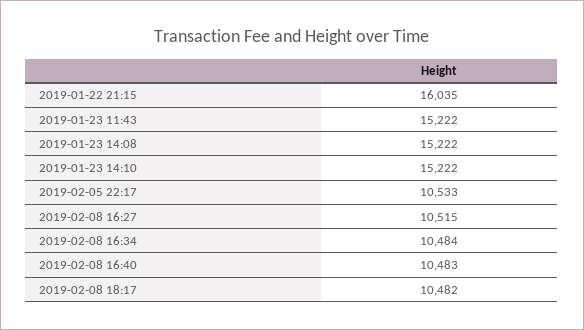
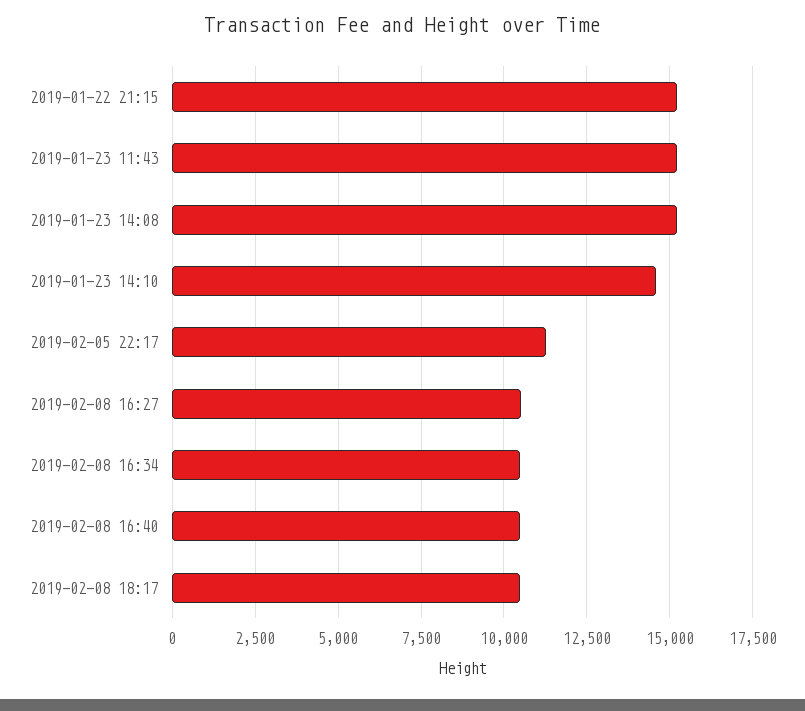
  {
-   "2019-01-22 21:15": 16035,
+   "2019-01-22 21:15": 15250,
    "2019-01-23 11:43": 15222,
    "2019-01-23 14:08": 15222,
-   "2019-01-23 14:10": 15222,
+   "2019-01-23 14:10": 14500,
-   "2019-02-05 22:17": 10533,
+   "2019-02-05 22:17": 11250,
    "2019-02-08 16:27": 10515,
    "2019-02-08 16:34": 10484,
    "2019-02-08 16:40": 10483,
    "2019-02-08 18:17": 10482
  }

